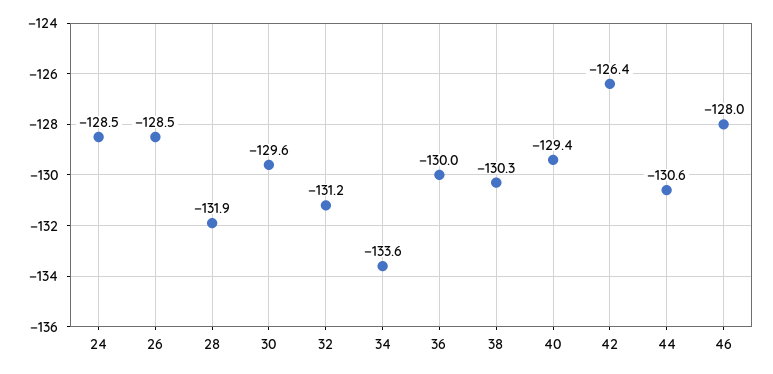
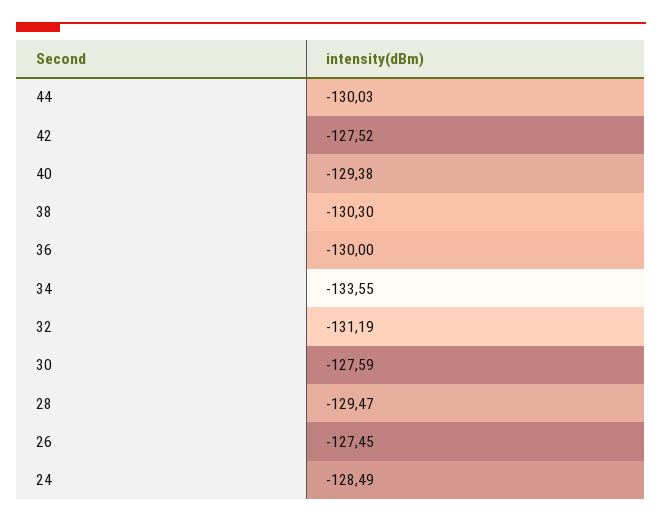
  {
    "24": -128.49,
-   "26": -128.5,
+   "26": -127.45,
-   "28": -131.9,
+   "28": -129.47,
-   "30": -129.6,
+   "30": -127.59,
    "32": -131.19,
    "34": -133.55,
    "36": -130,
    "38": -130.3,
    "40": -129.38,
-   "42": -126.4,
+   "42": -127.52,
-   "44": -130.6,
+   "44": -130.03
-   "46": -128
  }

